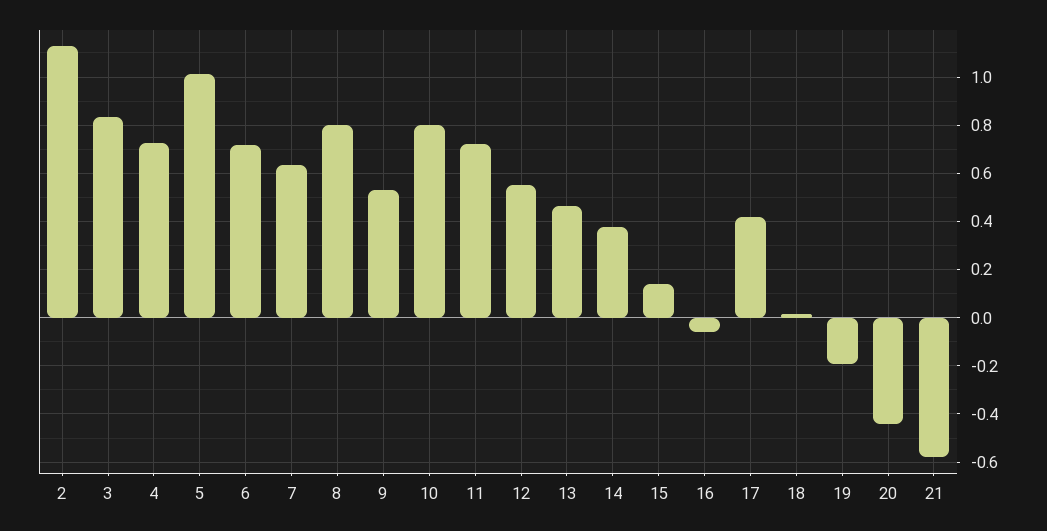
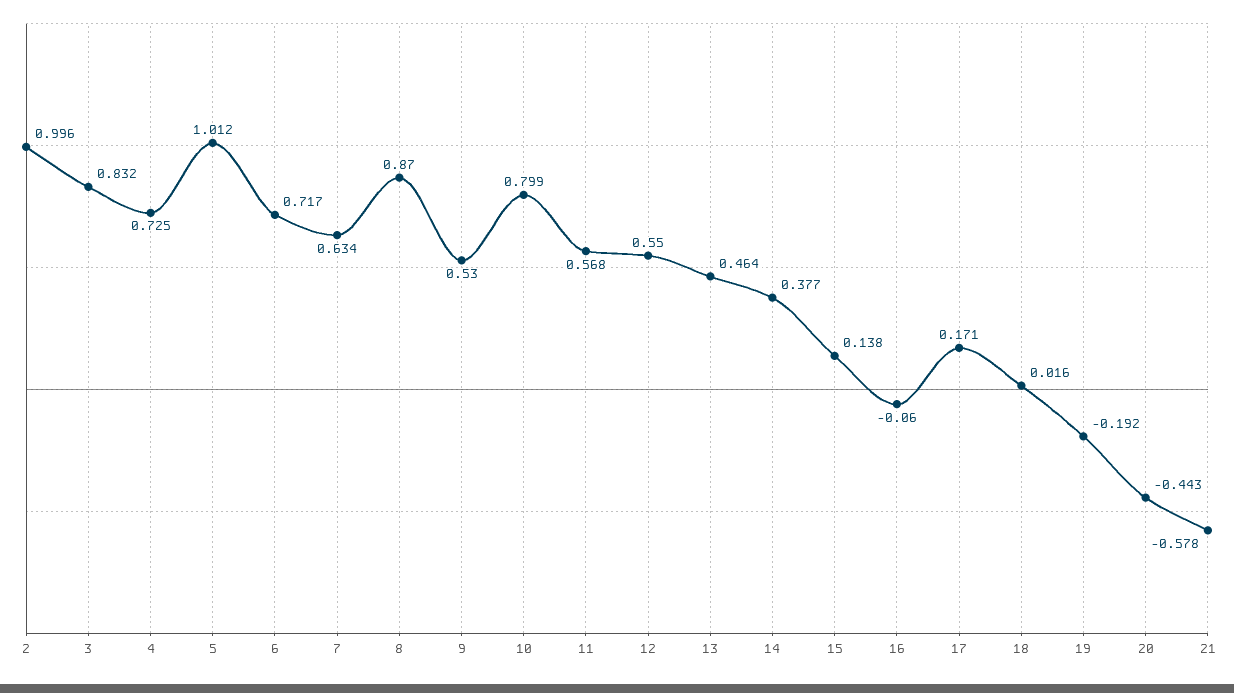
  {
-   "2": 1.125,
+   "2": 0.996,
    "3": 0.832,
    "4": 0.725,
    "5": 1.012,
    "6": 0.717,
    "7": 0.634,
-   "8": 0.8,
+   "8": 0.87,
    "9": 0.53,
    "10": 0.799,
-   "11": 0.725,
+   "11": 0.568,
    "12": 0.55,
    "13": 0.464,
    "14": 0.377,
    "15": 0.138,
    "16": -0.06,
-   "17": 0.425,
+   "17": 0.171,
    "18": 0.016,
    "19": -0.192,
    "20": -0.443,
    "21": -0.578
  }

